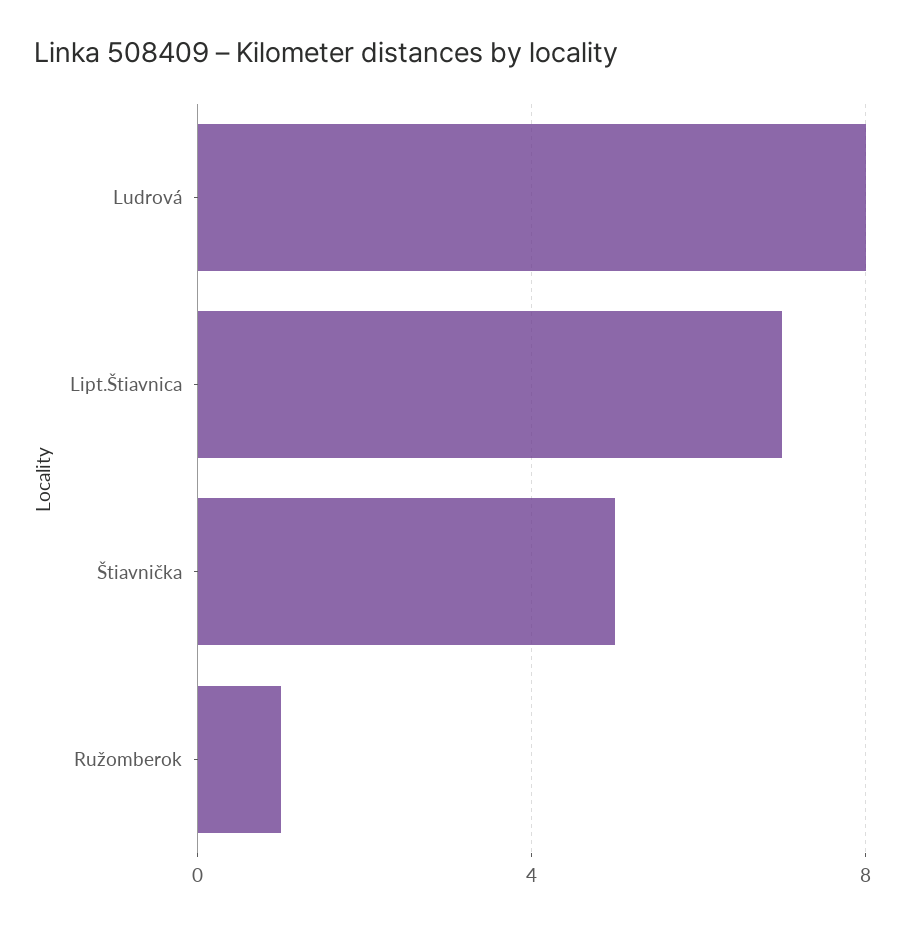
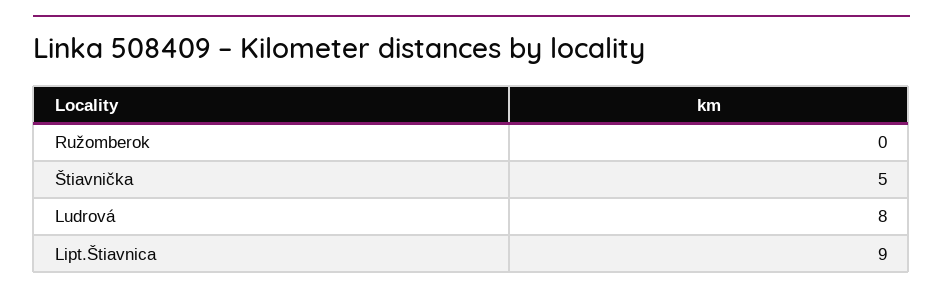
  {
    "Ludrová": 8,
-   "Lipt.Štiavnica": 7,
+   "Lipt.Štiavnica": 9,
    "Štiavnička": 5,
-   "Ružomberok": 1
+   "Ružomberok": 0
  }

